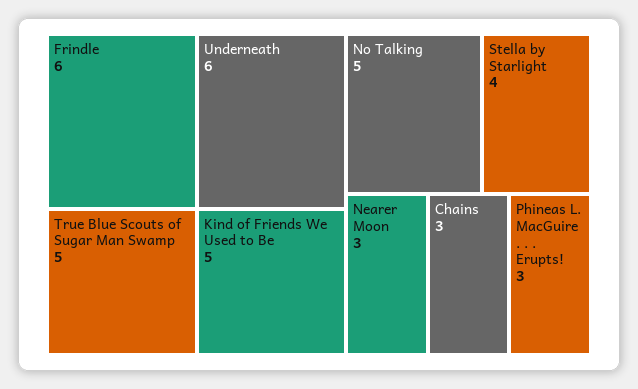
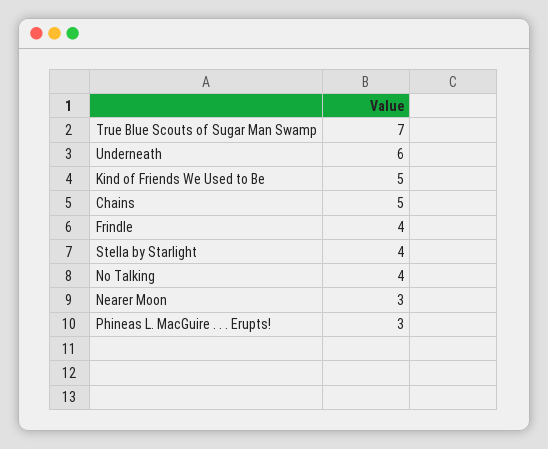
  {
-   "Frindle": 6,
+   "Frindle": 4,
    "Underneath": 6,
-   "True Blue Scouts of Sugar Man Swamp": 5,
+   "True Blue Scouts of Sugar Man Swamp": 7,
    "Kind of Friends We Used to Be": 5,
-   "No Talking": 5,
+   "No Talking": 4,
    "Stella by Starlight": 4,
    "Nearer Moon": 3,
-   "Chains": 3,
+   "Chains": 5,
    "Phineas L. MacGuire . . . Erupts!": 3
  }

